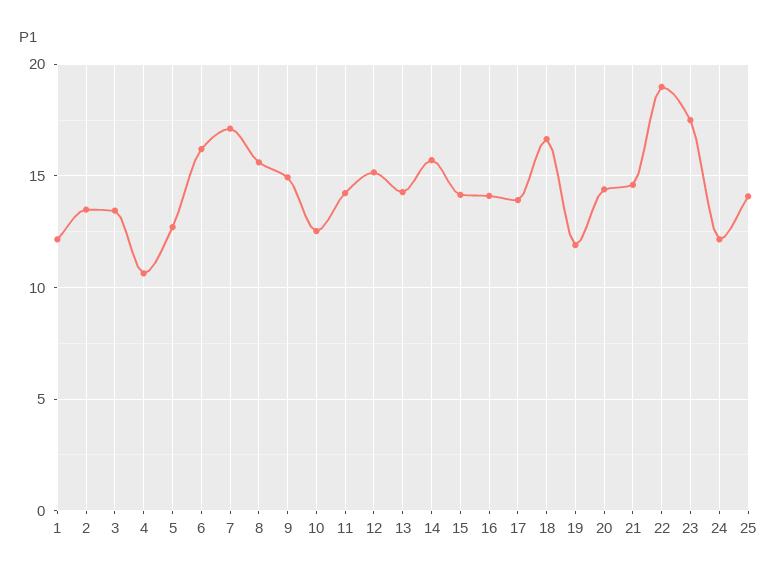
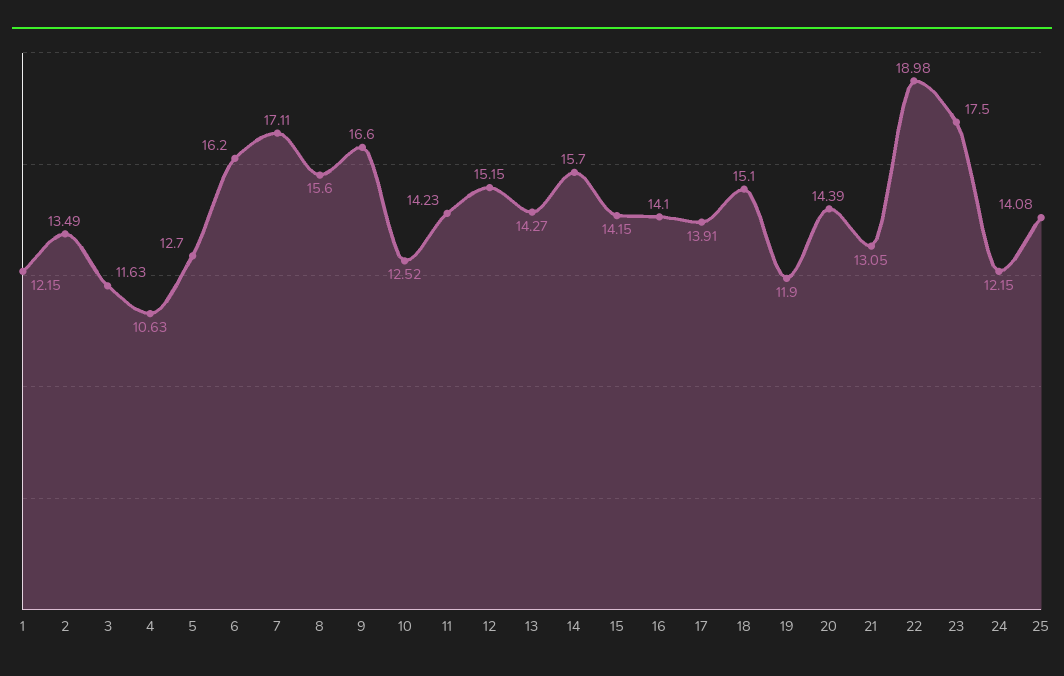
  {
    "1": 12.15,
    "2": 13.49,
-   "3": 13.5,
+   "3": 11.63,
    "4": 10.63,
    "5": 12.7,
    "6": 16.2,
    "7": 17.11,
    "8": 15.6,
-   "9": 15,
+   "9": 16.6,
    "10": 12.52,
    "11": 14.23,
    "12": 15.15,
    "13": 14.27,
    "14": 15.7,
    "15": 14.15,
    "16": 14.1,
    "17": 13.91,
-   "18": 16.5,
+   "18": 15.1,
    "19": 11.9,
    "20": 14.39,
-   "21": 14.5,
+   "21": 13.05,
    "22": 18.98,
    "23": 17.5,
    "24": 12.15,
    "25": 14.08
  }

